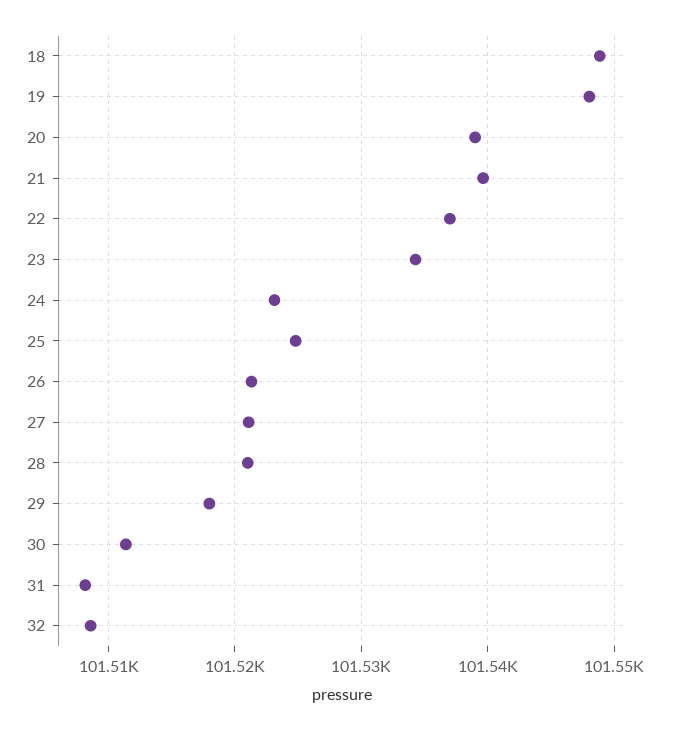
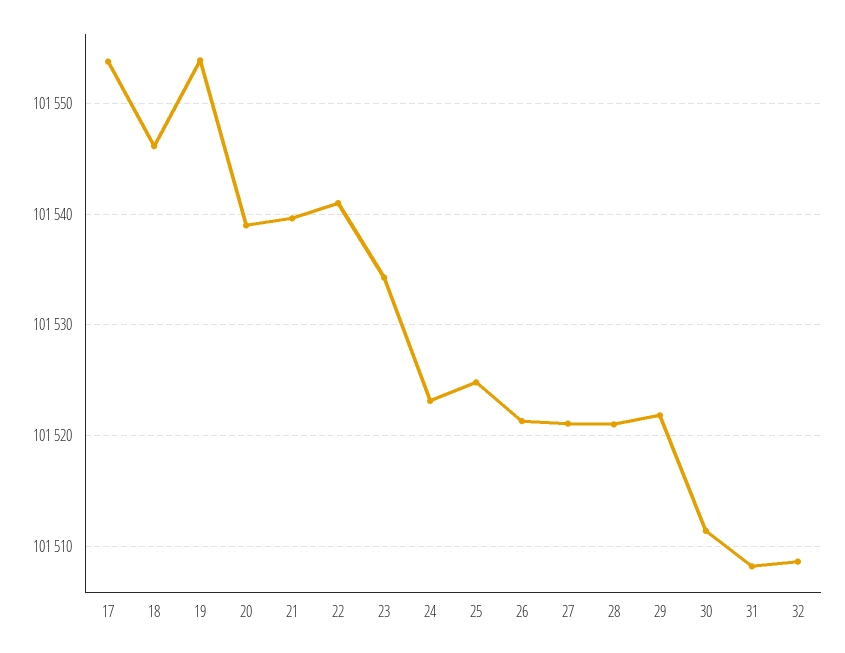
  {
-   "18": 101549,
+   "18": 101546,
-   "19": 101548,
+   "19": 101554,
    "20": 101539,
    "21": 101540,
-   "22": 101537,
+   "22": 101541,
    "23": 101534,
    "24": 101523,
    "25": 101525,
    "26": 101521,
    "27": 101521,
    "28": 101521,
-   "29": 101518,
+   "29": 101522,
    "30": 101511,
    "31": 101508,
-   "32": 101509
+   "32": 101509,
+   "17": 101554
  }

